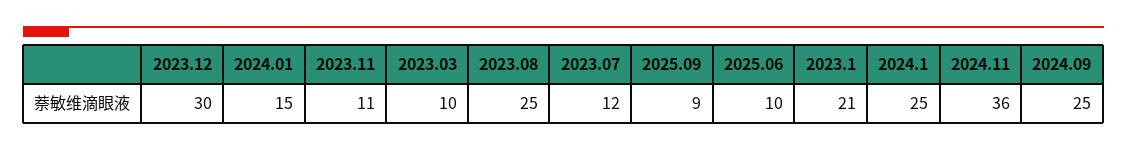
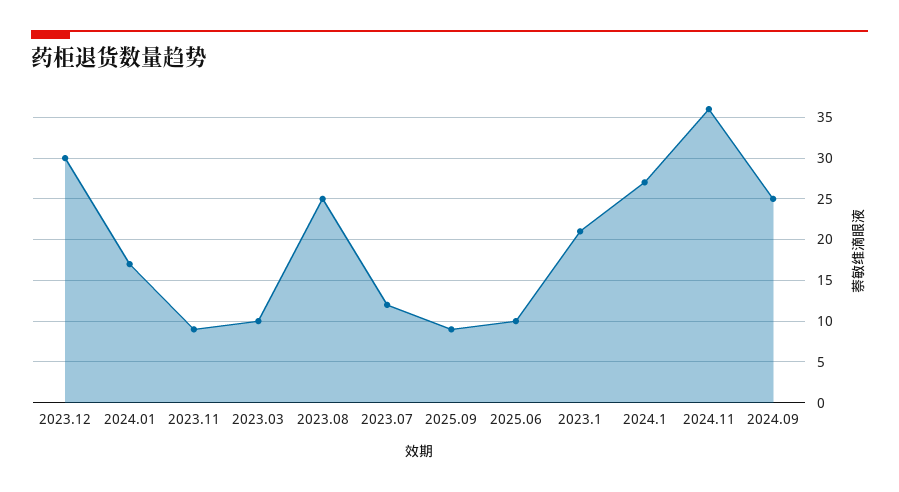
  {
    "2023.12": 30,
-   "2024.01": 15,
+   "2024.01": 17,
-   "2023.11": 11,
+   "2023.11": 9,
    "2023.03": 10,
    "2023.08": 25,
    "2023.07": 12,
    "2025.09": 9,
    "2025.06": 10,
    "2023.1": 21,
-   "2024.1": 25,
+   "2024.1": 27,
    "2024.11": 36,
    "2024.09": 25
  }

